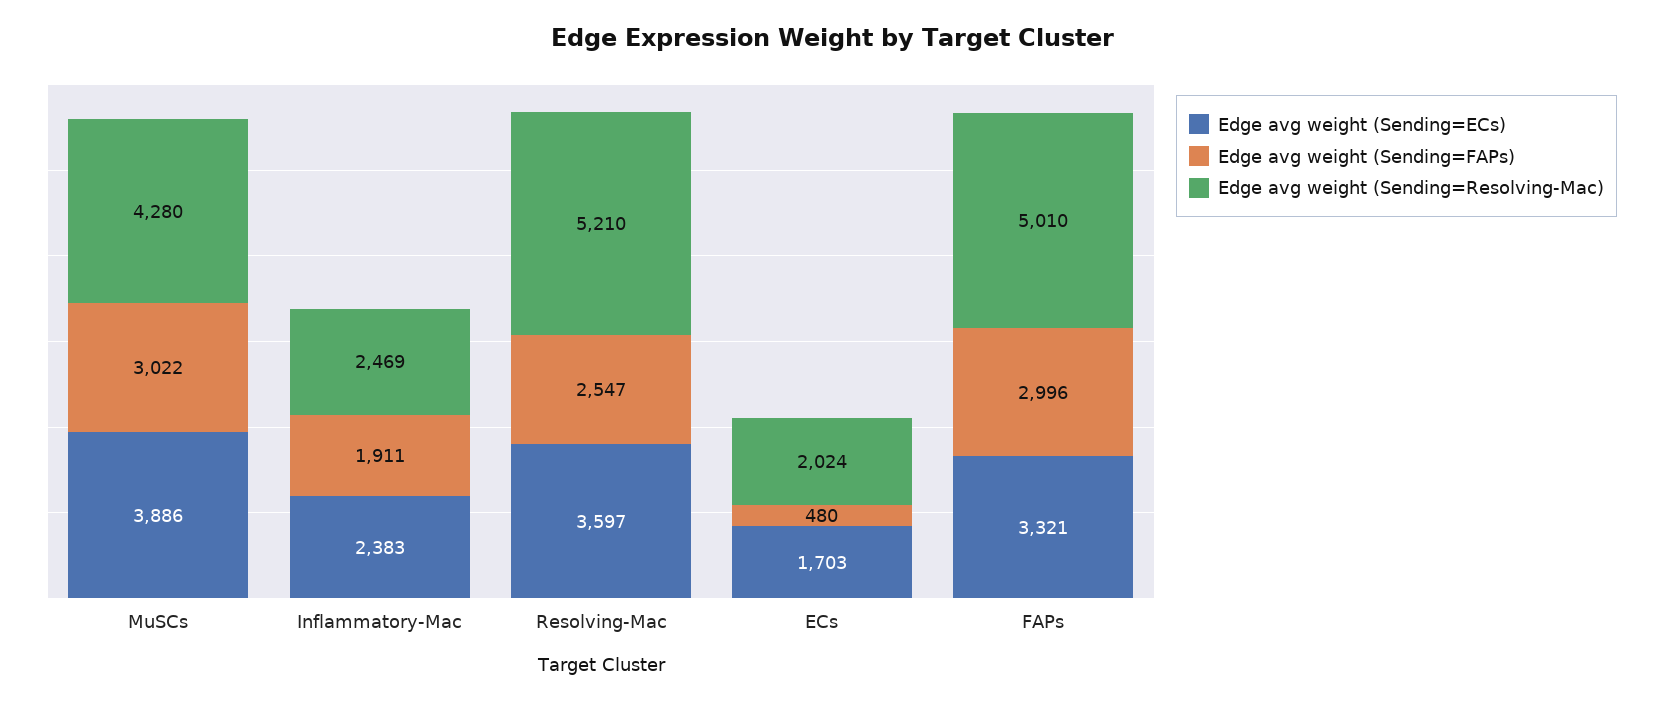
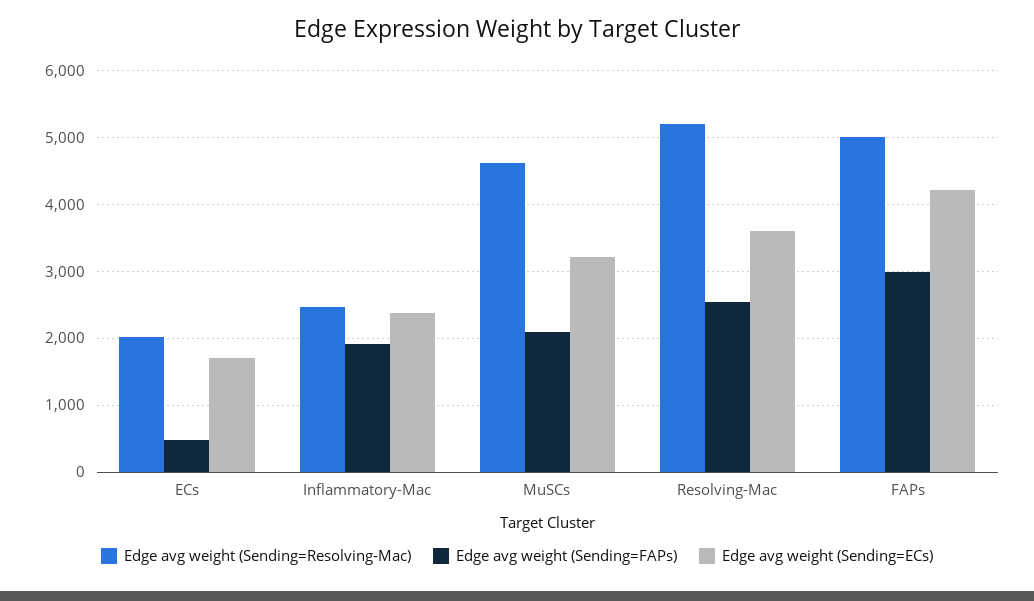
  {
    "Edge avg weight (Sending=ECs)": {
-     "MuSCs": 3886,
+     "MuSCs": 3200,
      "Inflammatory-Mac": 2383,
      "Resolving-Mac": 3597,
      "ECs": 1703,
-     "FAPs": 3321
+     "FAPs": 4200
    },
    "Edge avg weight (Sending=FAPs)": {
-     "MuSCs": 3022,
+     "MuSCs": 2100,
      "Inflammatory-Mac": 1911,
      "Resolving-Mac": 2547,
      "ECs": 480,
      "FAPs": 2996
    },
    "Edge avg weight (Sending=Resolving-Mac)": {
-     "MuSCs": 4280,
+     "MuSCs": 4600,
      "Inflammatory-Mac": 2469,
      "Resolving-Mac": 5210,
      "ECs": 2024,
      "FAPs": 5010
    }
  }

